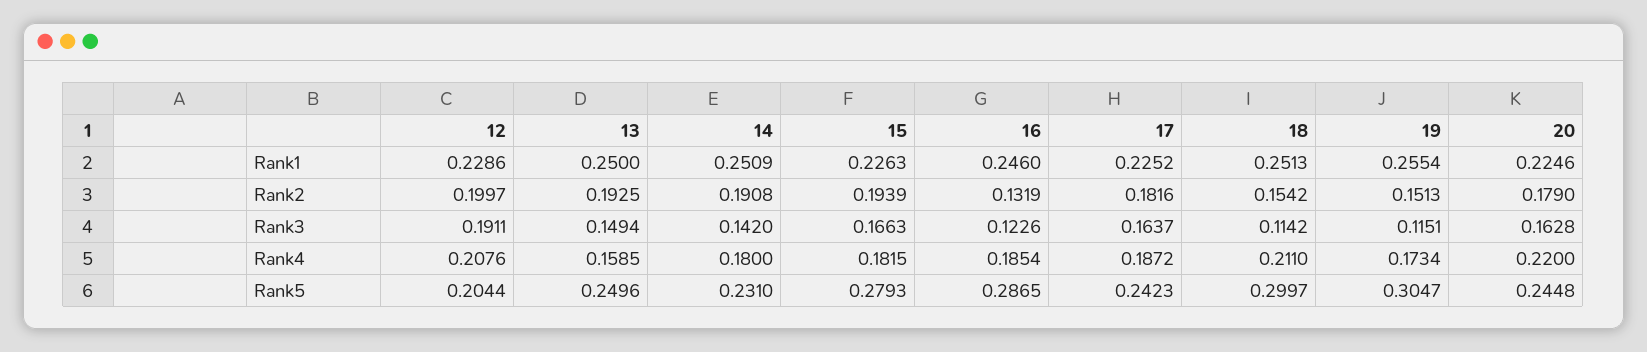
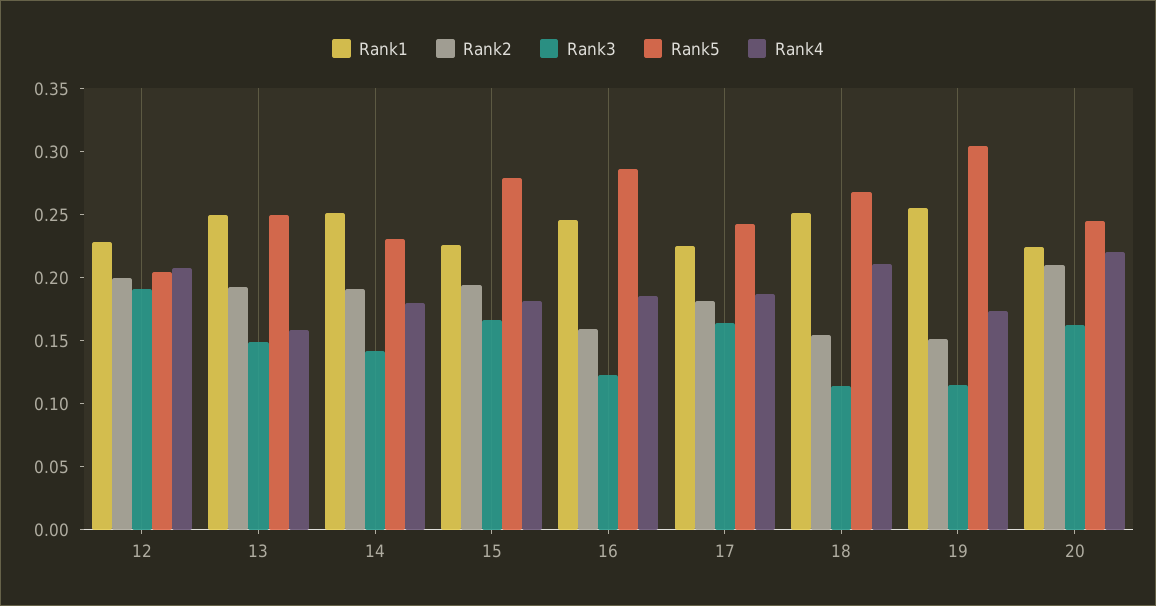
  {
    "Rank1": {
      "12": 0.2286,
      "13": 0.25,
      "14": 0.2509,
      "15": 0.2263,
      "16": 0.246,
      "17": 0.2252,
      "18": 0.2513,
      "19": 0.2554,
      "20": 0.2246
    },
    "Rank2": {
      "12": 0.1997,
      "13": 0.1925,
      "14": 0.1908,
      "15": 0.1939,
-     "16": 0.1319,
+     "16": 0.16,
      "17": 0.1816,
      "18": 0.1542,
      "19": 0.1513,
-     "20": 0.179
+     "20": 0.21
    },
    "Rank3": {
      "12": 0.1911,
      "13": 0.1494,
      "14": 0.142,
      "15": 0.1663,
      "16": 0.1226,
      "17": 0.1637,
      "18": 0.1142,
      "19": 0.1151,
      "20": 0.1628
    },
    "Rank4": {
      "12": 0.2076,
      "13": 0.1585,
      "14": 0.18,
      "15": 0.1815,
      "16": 0.1854,
      "17": 0.1872,
      "18": 0.211,
      "19": 0.1734,
      "20": 0.22
    },
    "Rank5": {
      "12": 0.2044,
      "13": 0.2496,
      "14": 0.231,
      "15": 0.2793,
      "16": 0.2865,
      "17": 0.2423,
-     "18": 0.2997,
+     "18": 0.27,
      "19": 0.3047,
      "20": 0.2448
    }
  }

